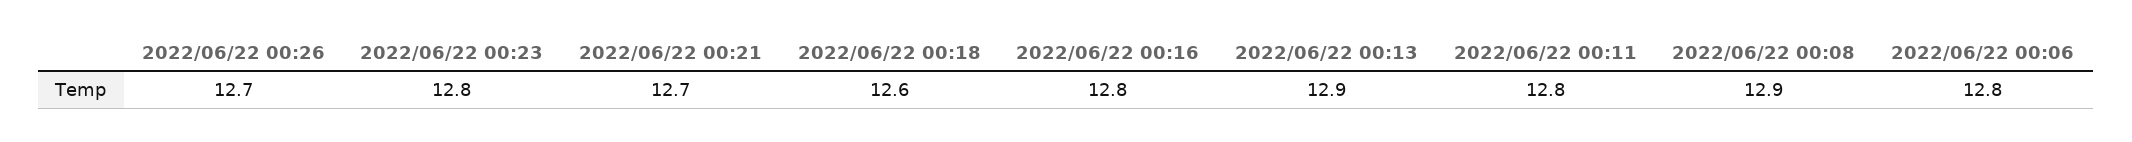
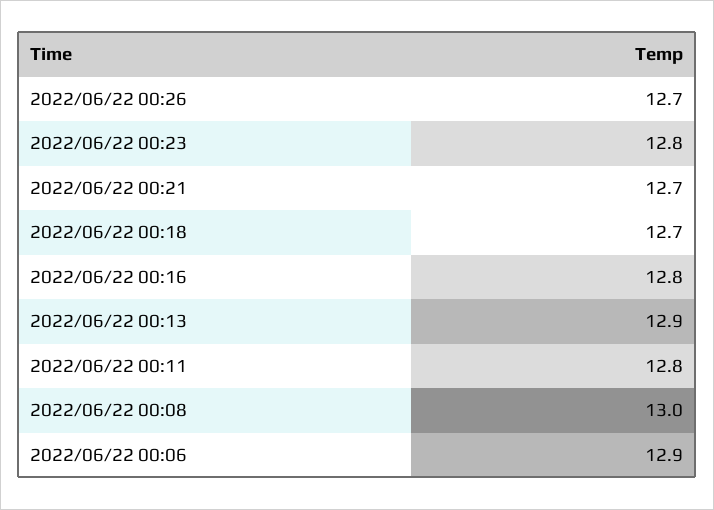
  {
    "2022/06/22 00:26": 12.7,
    "2022/06/22 00:23": 12.8,
    "2022/06/22 00:21": 12.7,
-   "2022/06/22 00:18": 12.6,
+   "2022/06/22 00:18": 12.7,
    "2022/06/22 00:16": 12.8,
    "2022/06/22 00:13": 12.9,
    "2022/06/22 00:11": 12.8,
-   "2022/06/22 00:08": 12.9,
+   "2022/06/22 00:08": 13,
-   "2022/06/22 00:06": 12.8
+   "2022/06/22 00:06": 12.9
  }

